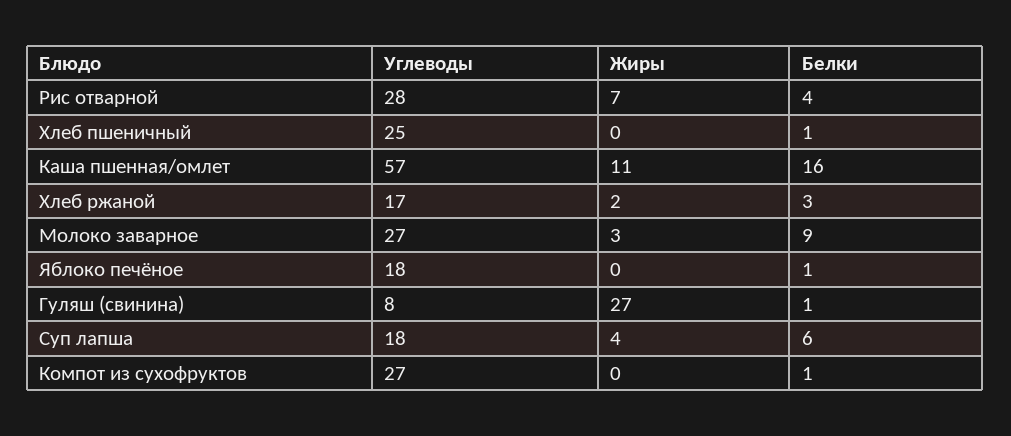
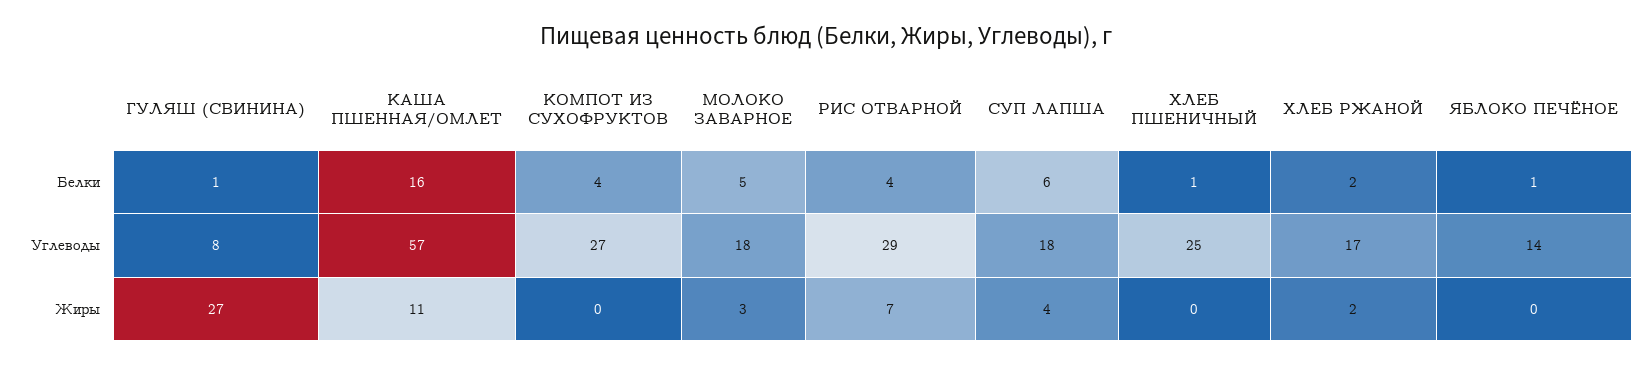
  {
    "Углеводы": {
-     "Рис отварной": 28,
+     "Рис отварной": 29,
      "Хлеб пшеничный": 25,
      "Каша пшенная/омлет": 57,
      "Хлеб ржаной": 17,
-     "Молоко заварное": 27,
+     "Молоко заварное": 18,
-     "Яблоко печёное": 18,
+     "Яблоко печёное": 14,
      "Гуляш (свинина)": 8,
      "Суп лапша": 18,
      "Компот из сухофруктов": 27
    },
    "Жиры": {
      "Рис отварной": 7,
      "Хлеб пшеничный": 0,
      "Каша пшенная/омлет": 11,
      "Хлеб ржаной": 2,
      "Молоко заварное": 3,
      "Яблоко печёное": 0,
      "Гуляш (свинина)": 27,
      "Суп лапша": 4,
      "Компот из сухофруктов": 0
    },
    "Белки": {
      "Рис отварной": 4,
      "Хлеб пшеничный": 1,
      "Каша пшенная/омлет": 16,
-     "Хлеб ржаной": 3,
+     "Хлеб ржаной": 2,
-     "Молоко заварное": 9,
+     "Молоко заварное": 5,
      "Яблоко печёное": 1,
      "Гуляш (свинина)": 1,
      "Суп лапша": 6,
-     "Компот из сухофруктов": 1
+     "Компот из сухофруктов": 4
    }
  }

